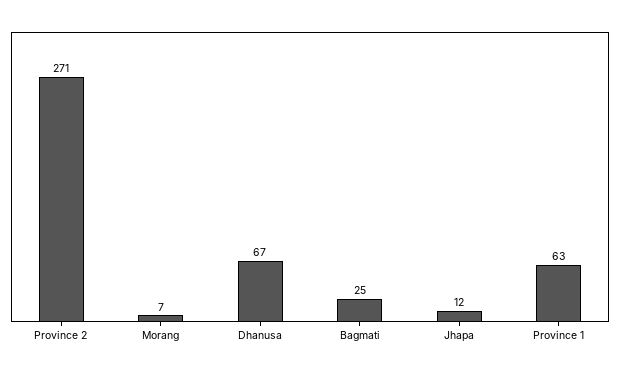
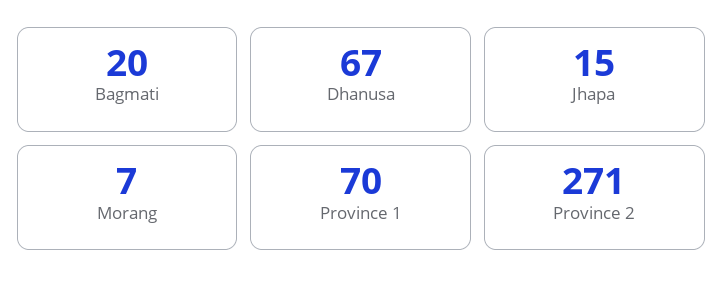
  {
    "Province 2": 271,
    "Morang": 7,
    "Dhanusa": 67,
-   "Bagmati": 25,
+   "Bagmati": 20,
-   "Jhapa": 12,
+   "Jhapa": 15,
-   "Province 1": 63
+   "Province 1": 70
  }

